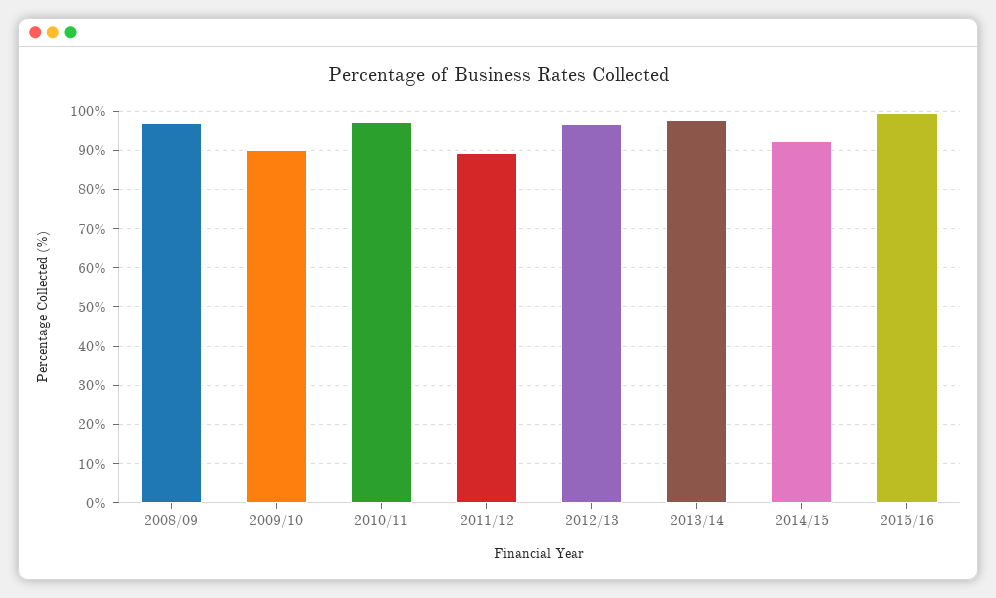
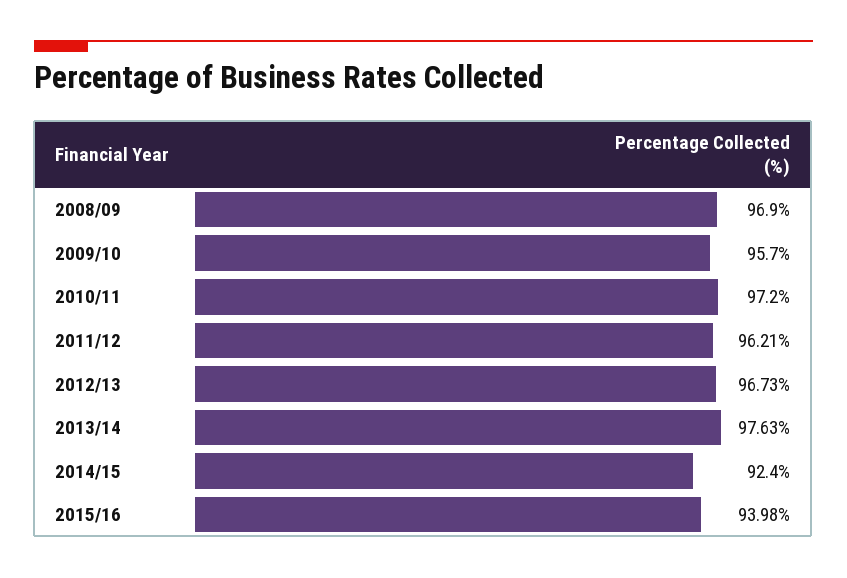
  {
    "2008/09": 96.9,
-   "2009/10": 90,
+   "2009/10": 95.7,
    "2010/11": 97.2,
-   "2011/12": 90,
+   "2011/12": 96.21,
    "2012/13": 96.73,
    "2013/14": 97.63,
    "2014/15": 92.4,
-   "2015/16": 100
+   "2015/16": 93.98
  }

